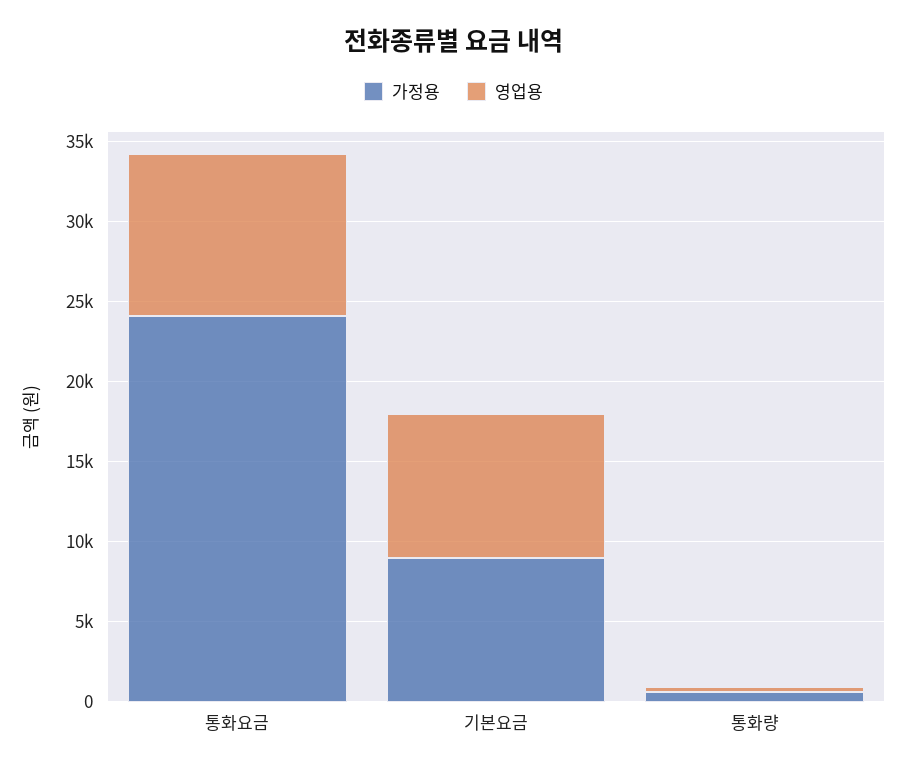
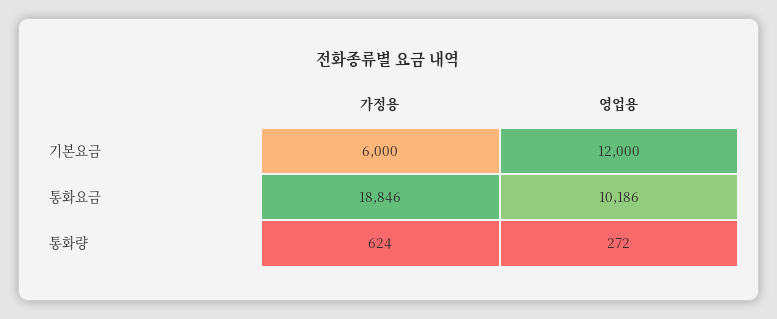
  {
    "가정용": {
-     "통화요금": 24000,
+     "통화요금": 18846,
-     "기본요금": 9000,
+     "기본요금": 6000,
      "통화량": 624
    },
    "영업용": {
      "통화요금": 10186,
-     "기본요금": 9000,
+     "기본요금": 12000,
      "통화량": 272
    }
  }

